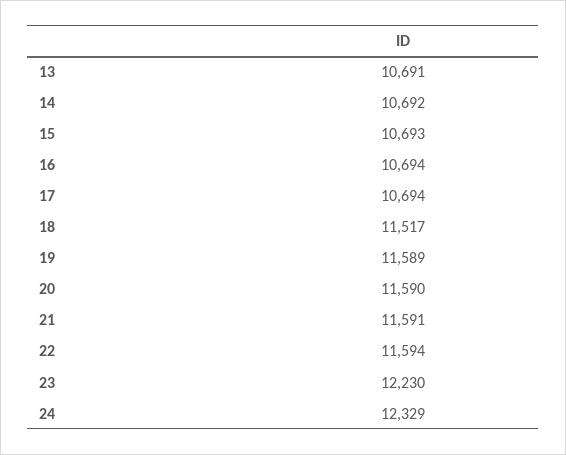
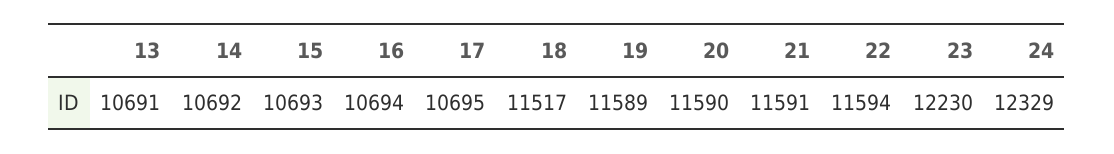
  {
    "13": 10691,
    "14": 10692,
    "15": 10693,
    "16": 10694,
-   "17": 10694,
+   "17": 10695,
    "18": 11517,
    "19": 11589,
    "20": 11590,
    "21": 11591,
    "22": 11594,
    "23": 12230,
    "24": 12329
  }

